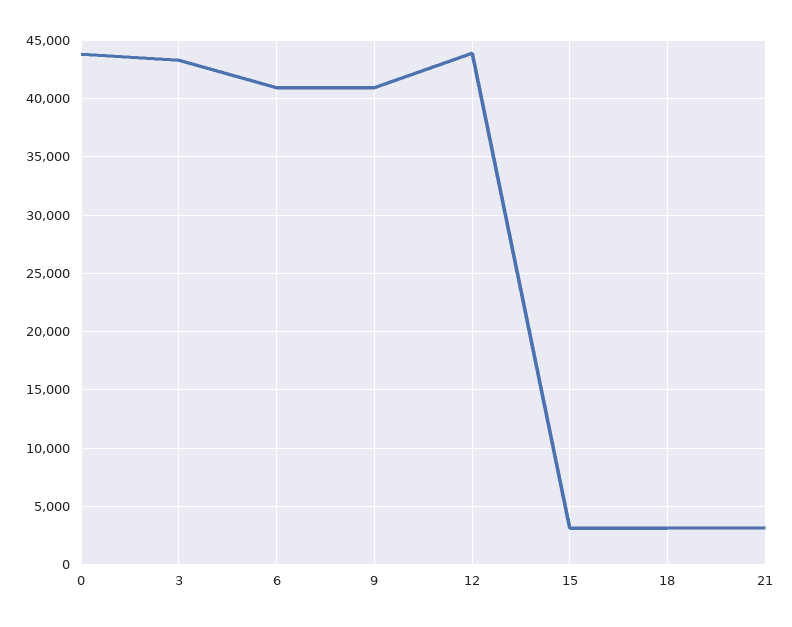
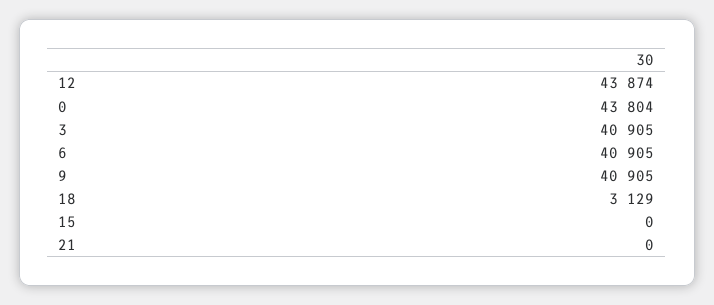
  {
    "0": 43804,
-   "3": 43000,
+   "3": 40905,
    "6": 40905,
    "9": 40905,
    "12": 43874,
-   "15": 3000,
+   "15": 0,
    "18": 3129,
-   "21": 3000
+   "21": 0
  }

